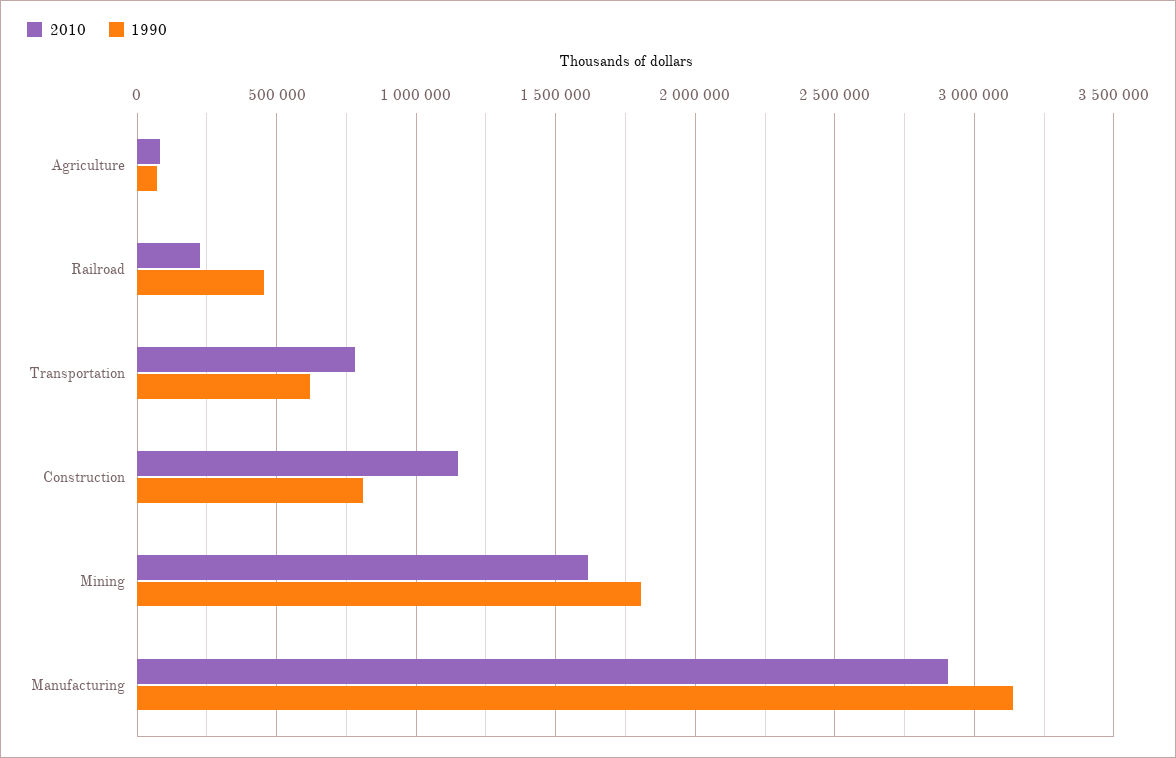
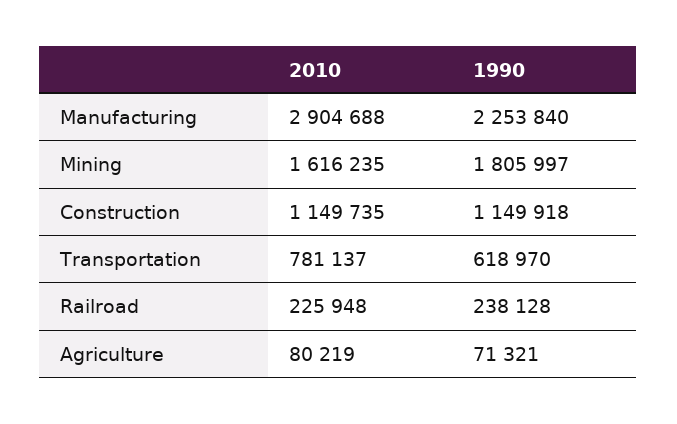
  {
    "2010": {
      "Agriculture": 80219,
      "Railroad": 225948,
      "Transportation": 781137,
      "Construction": 1149735,
      "Mining": 1616235,
      "Manufacturing": 2904688
    },
    "1990": {
      "Agriculture": 71321,
-     "Railroad": 450000,
+     "Railroad": 238128,
      "Transportation": 618970,
-     "Construction": 800000,
+     "Construction": 1149918,
      "Mining": 1805997,
-     "Manufacturing": 3150000
+     "Manufacturing": 2253840
    }
  }

